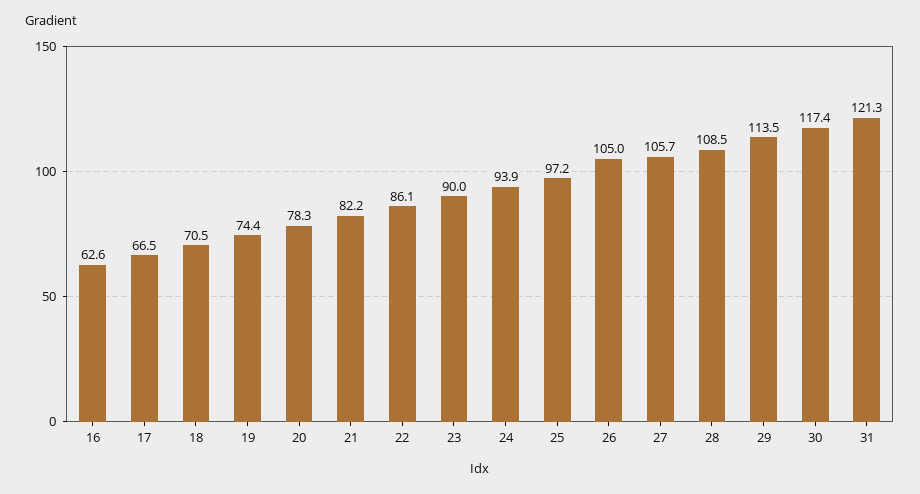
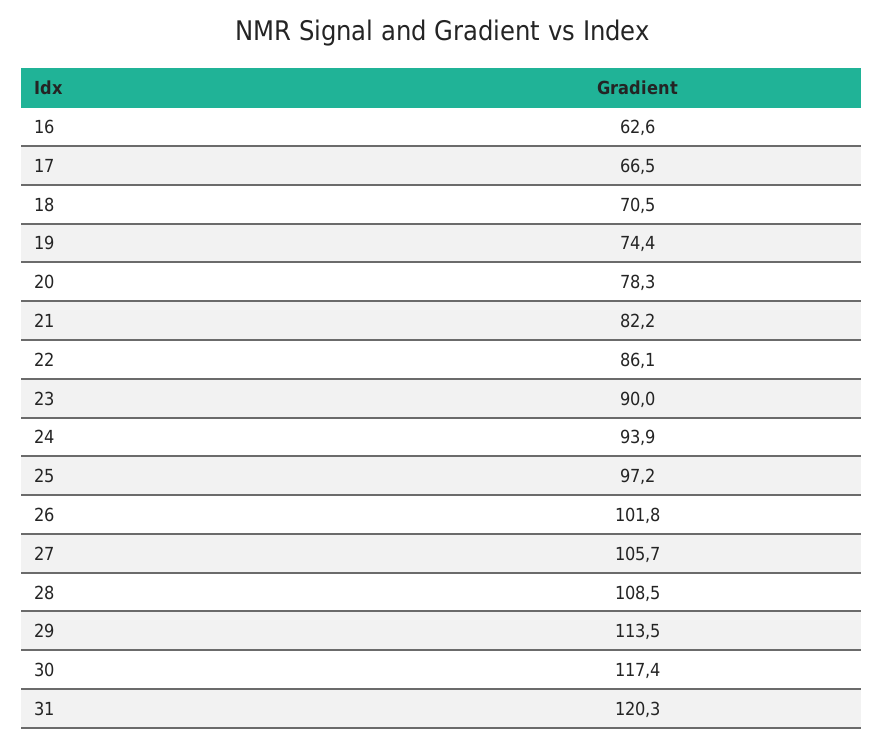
  {
    "16": 62.6,
    "17": 66.5,
    "18": 70.5,
    "19": 74.4,
    "20": 78.3,
    "21": 82.2,
    "22": 86.1,
    "23": 90,
    "24": 93.9,
    "25": 97.2,
-   "26": 105,
+   "26": 101.8,
    "27": 105.7,
    "28": 108.5,
    "29": 113.5,
    "30": 117.4,
-   "31": 121.3
+   "31": 120.3
  }

